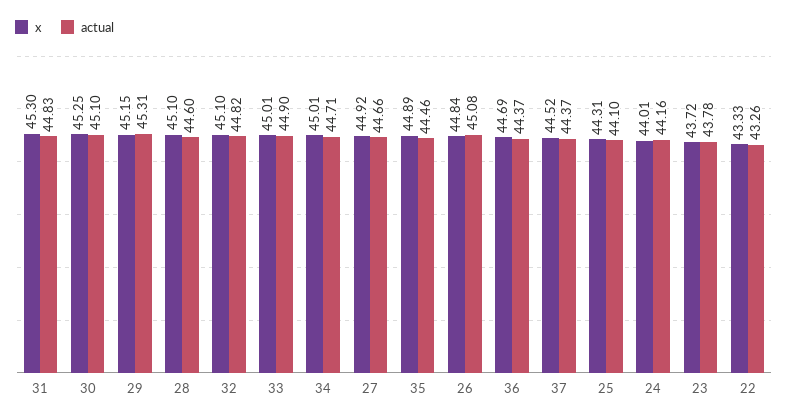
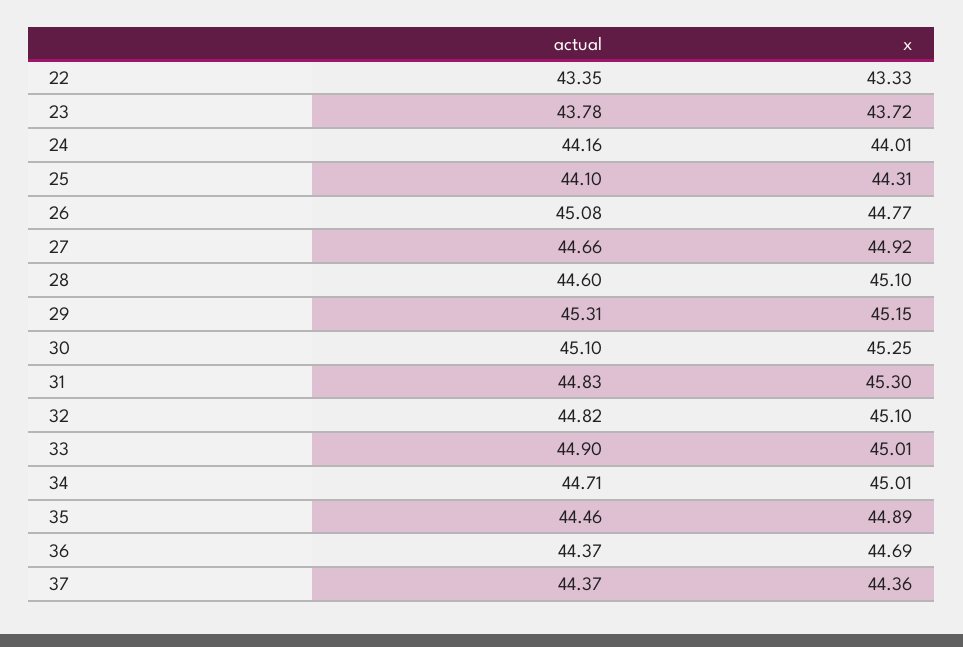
  {
    "x": {
      "31": 45.3,
      "30": 45.25,
      "29": 45.15,
      "28": 45.1,
      "32": 45.1,
      "33": 45.01,
      "34": 45.01,
      "27": 44.92,
      "35": 44.89,
-     "26": 44.84,
+     "26": 44.77,
      "36": 44.69,
-     "37": 44.52,
+     "37": 44.36,
      "25": 44.31,
      "24": 44.01,
      "23": 43.72,
      "22": 43.33
    },
    "actual": {
      "31": 44.83,
      "30": 45.1,
      "29": 45.31,
      "28": 44.6,
      "32": 44.82,
      "33": 44.9,
      "34": 44.71,
      "27": 44.66,
      "35": 44.46,
      "26": 45.08,
      "36": 44.37,
      "37": 44.37,
      "25": 44.1,
      "24": 44.16,
      "23": 43.78,
-     "22": 43.26
+     "22": 43.35
    }
  }

